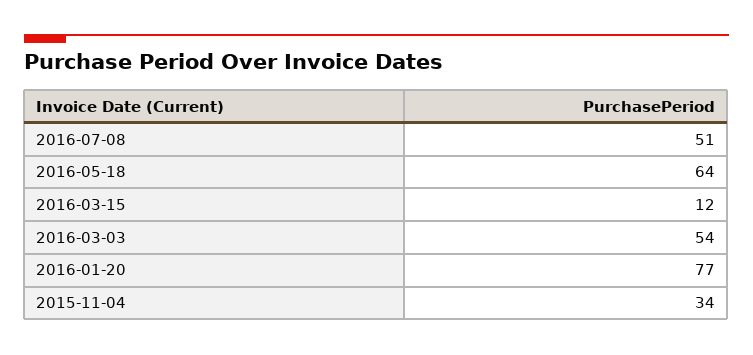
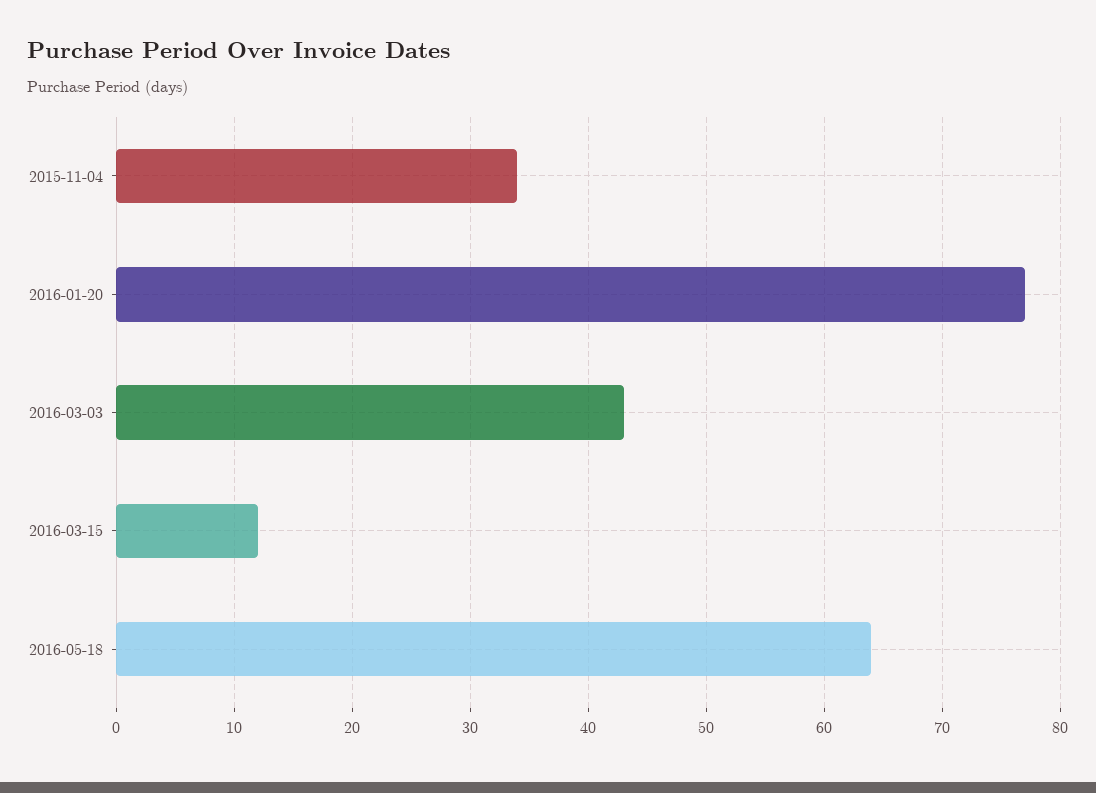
  {
-   "2016-07-08": 51,
    "2016-05-18": 64,
    "2016-03-15": 12,
-   "2016-03-03": 54,
+   "2016-03-03": 43,
    "2016-01-20": 77,
    "2015-11-04": 34
  }

